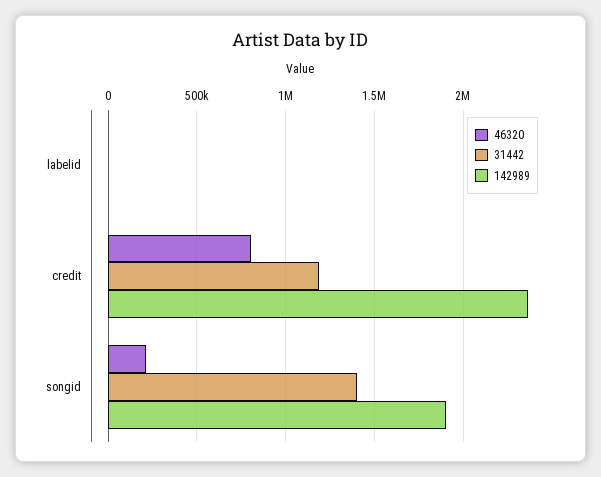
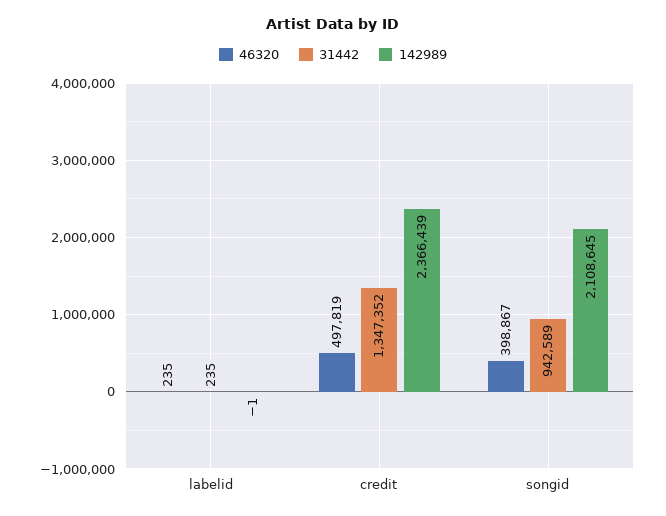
  {
    "46320": {
      "labelid": 235,
-     "credit": 800000,
+     "credit": 497819,
-     "songid": 200000
+     "songid": 398867
    },
    "31442": {
      "labelid": 235,
-     "credit": 1200000,
+     "credit": 1347352,
-     "songid": 1400000
+     "songid": 942589
    },
    "142989": {
      "labelid": -1,
      "credit": 2366439,
-     "songid": 1900000
+     "songid": 2108645
    }
  }

